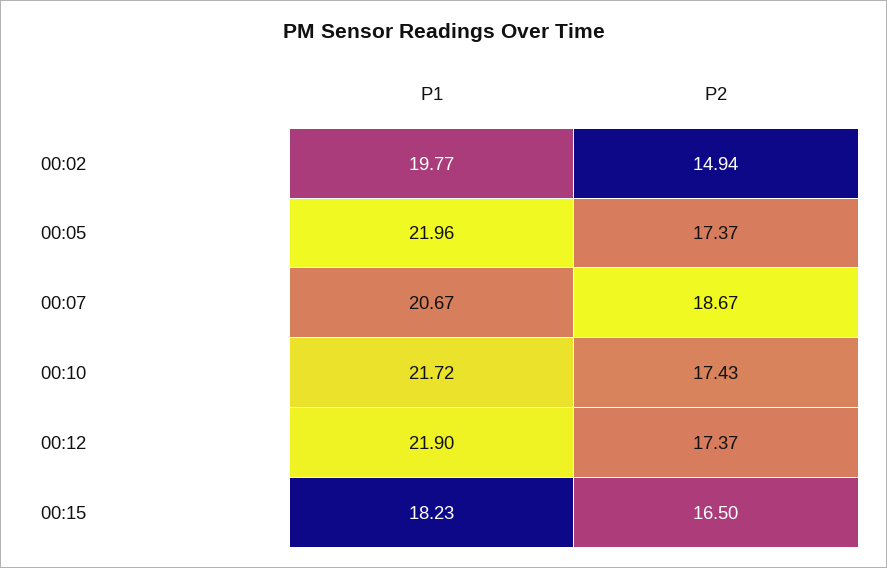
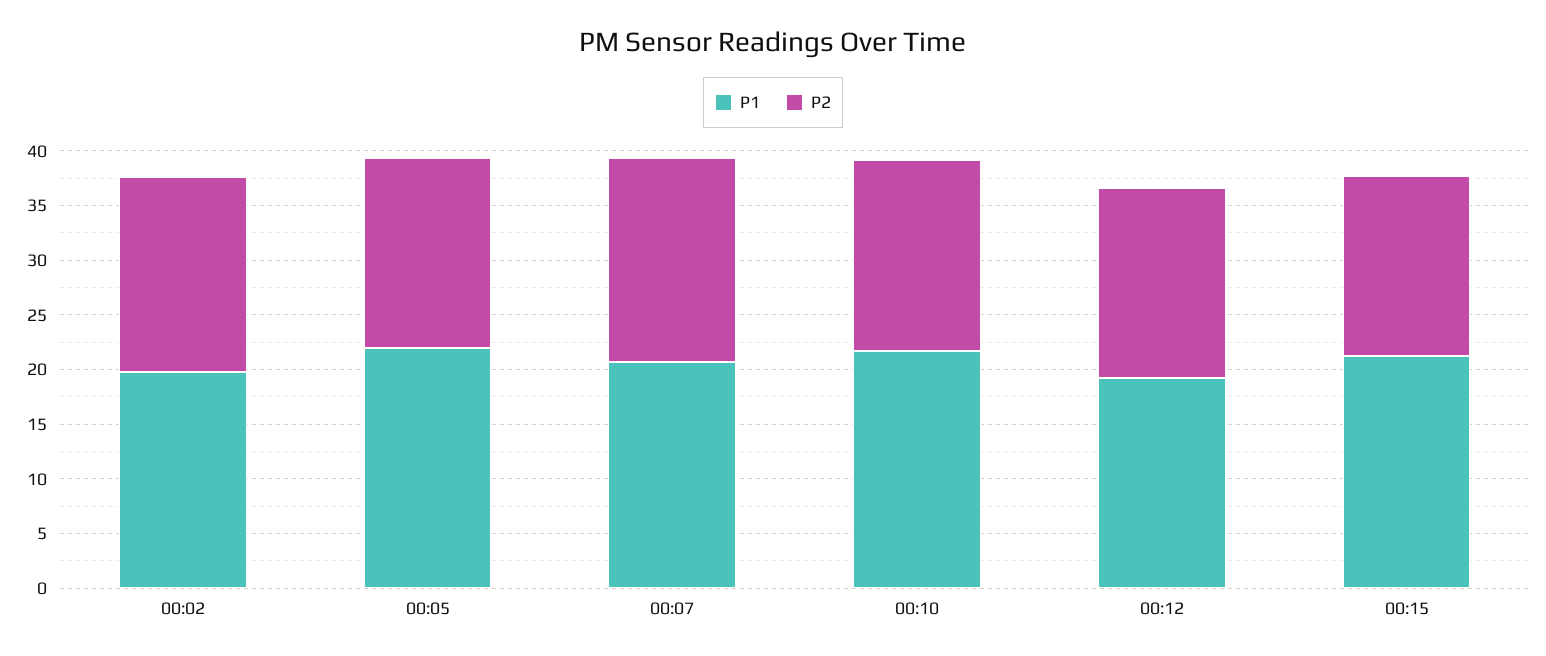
  {
    "P1": {
      "00:02": 19.77,
      "00:05": 21.96,
      "00:07": 20.67,
      "00:10": 21.72,
-     "00:12": 21.9,
+     "00:12": 19,
-     "00:15": 18.23
+     "00:15": 21
    },
    "P2": {
-     "00:02": 14.94,
+     "00:02": 18,
      "00:05": 17.37,
      "00:07": 18.67,
      "00:10": 17.43,
      "00:12": 17.37,
      "00:15": 16.5
    }
  }

